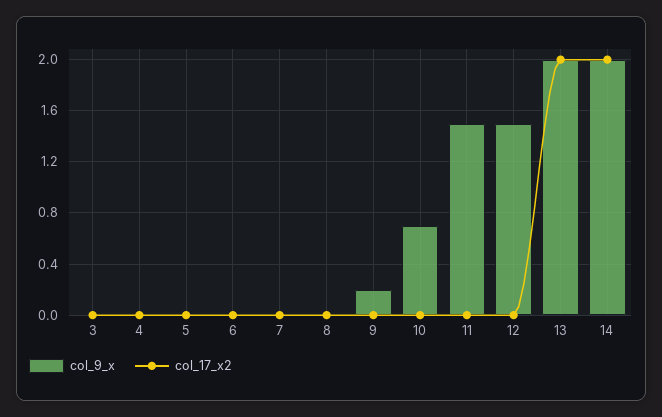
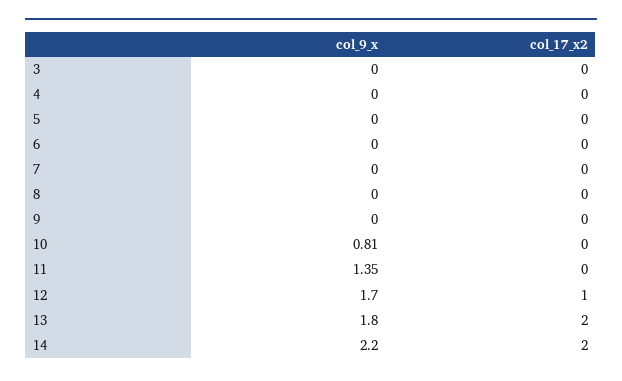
  {
    "col_9_x": {
      "3": 0,
      "4": 0,
      "5": 0,
      "6": 0,
      "7": 0,
      "8": 0,
-     "9": 0.2,
+     "9": 0,
-     "10": 0.7,
+     "10": 0.81,
-     "11": 1.5,
+     "11": 1.35,
-     "12": 1.5,
+     "12": 1.7,
-     "13": 2,
+     "13": 1.8,
-     "14": 2
+     "14": 2.2
    },
    "col_17_x2": {
      "3": 0,
      "4": 0,
      "5": 0,
      "6": 0,
      "7": 0,
      "8": 0,
      "9": 0,
      "10": 0,
      "11": 0,
-     "12": 0,
+     "12": 1,
      "13": 2,
      "14": 2
    }
  }

